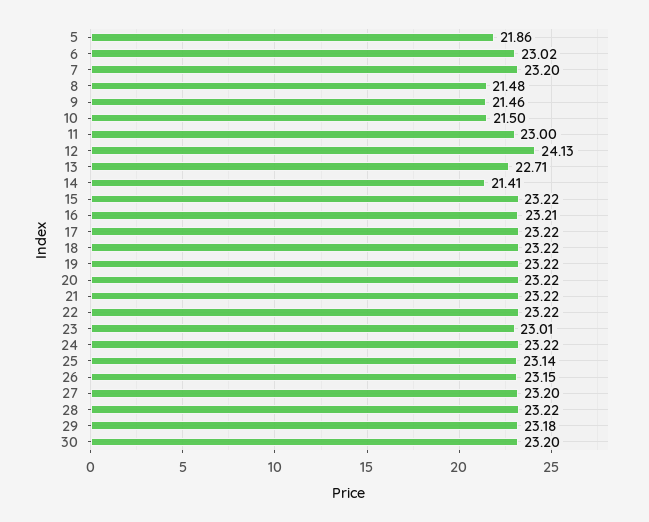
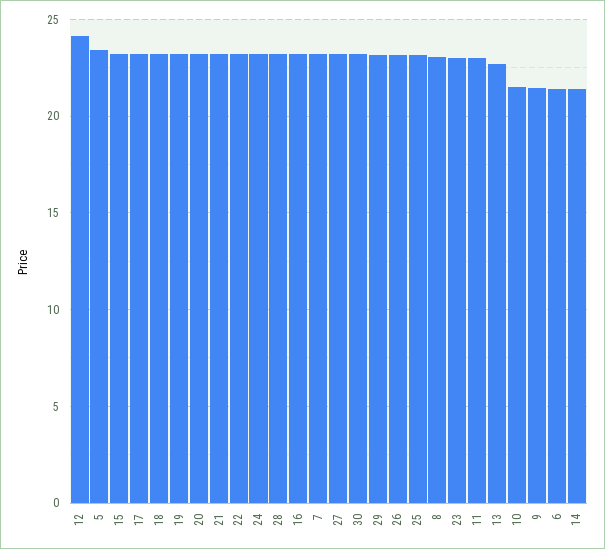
  {
-   "5": 21.86,
+   "5": 23.5,
-   "6": 23.02,
+   "6": 21.5,
    "7": 23.2,
-   "8": 21.48,
+   "8": 23,
    "9": 21.46,
    "10": 21.5,
    "11": 23,
    "12": 24.13,
    "13": 22.71,
    "14": 21.41,
    "15": 23.22,
    "16": 23.21,
    "17": 23.22,
    "18": 23.22,
    "19": 23.22,
    "20": 23.22,
    "21": 23.22,
    "22": 23.22,
    "23": 23.01,
    "24": 23.22,
    "25": 23.14,
    "26": 23.15,
    "27": 23.2,
    "28": 23.22,
    "29": 23.18,
    "30": 23.2
  }

